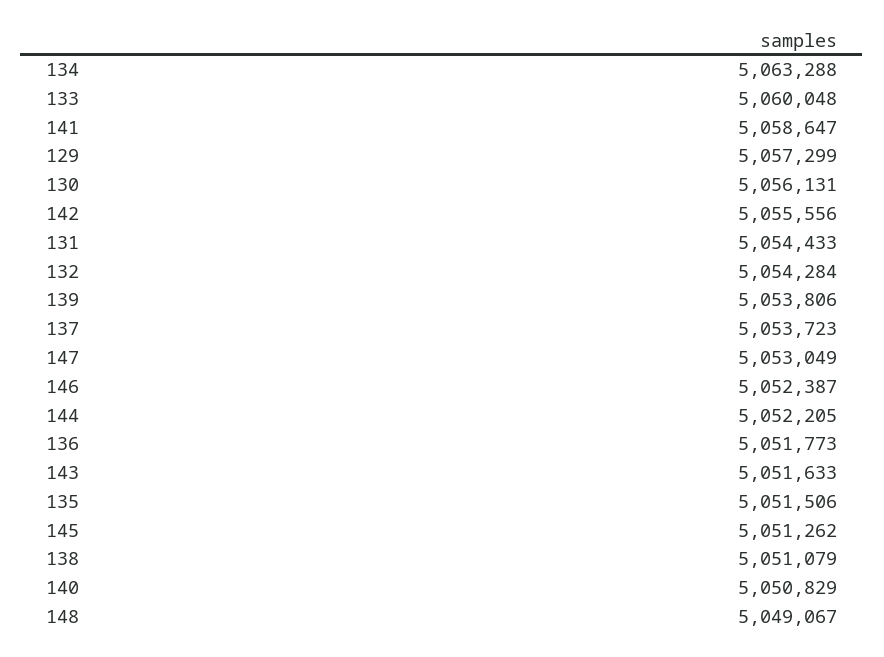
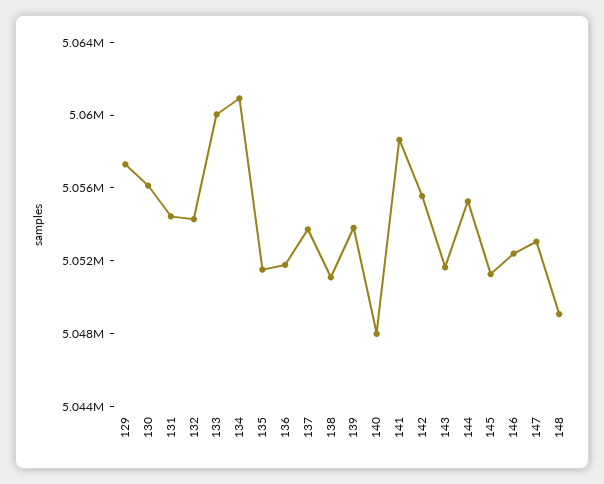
  {
-   "134": 5063288,
+   "134": 5061000,
    "133": 5060048,
    "141": 5058647,
    "129": 5057299,
    "130": 5056131,
    "142": 5055556,
    "131": 5054433,
    "132": 5054284,
    "139": 5053806,
    "137": 5053723,
    "147": 5053049,
    "146": 5052387,
-   "144": 5052205,
+   "144": 5055000,
    "136": 5051773,
    "143": 5051633,
    "135": 5051506,
    "145": 5051262,
    "138": 5051079,
-   "140": 5050829,
+   "140": 5048000,
    "148": 5049067
  }

